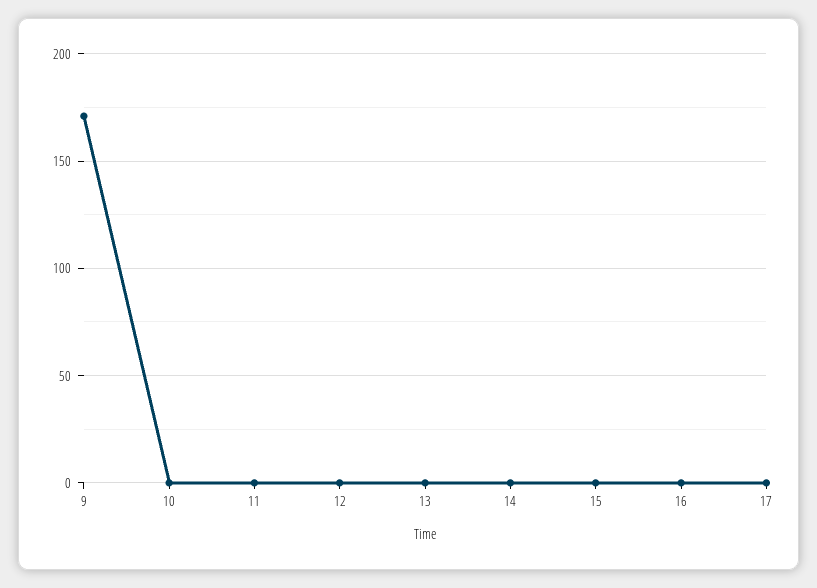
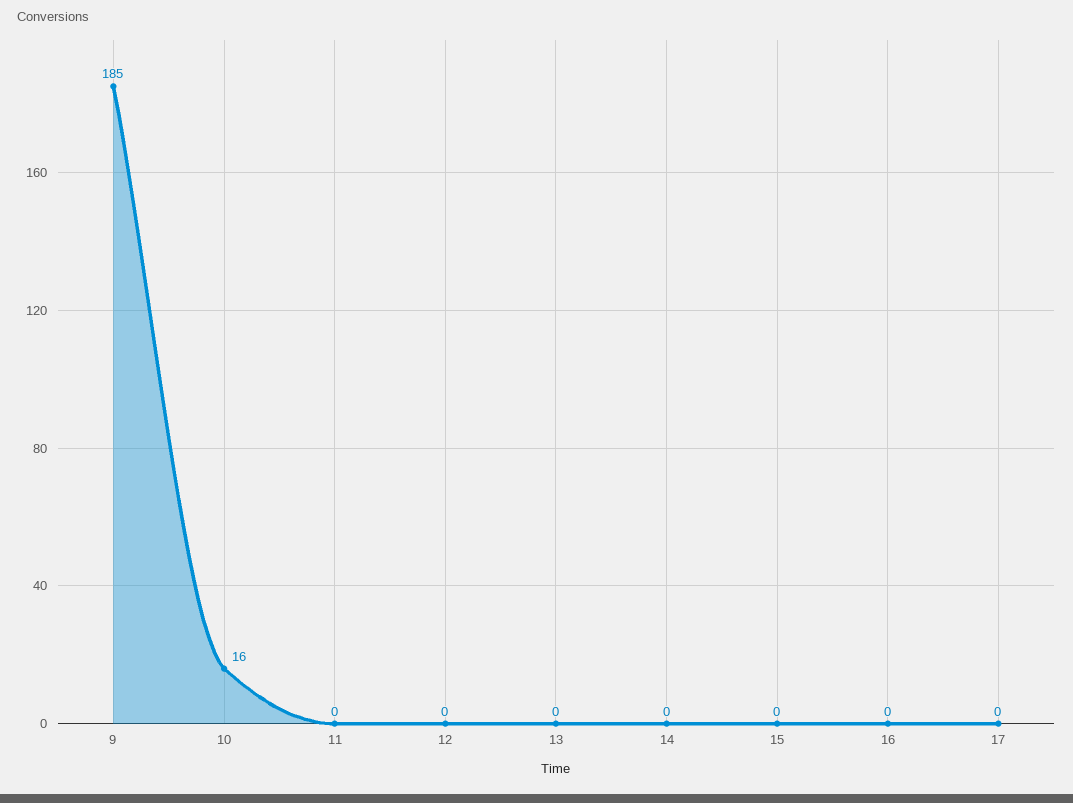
  {
-   "9": 170,
+   "9": 185,
-   "10": 0,
+   "10": 16,
    "11": 0,
    "12": 0,
    "13": 0,
    "14": 0,
    "15": 0,
    "16": 0,
    "17": 0
  }

